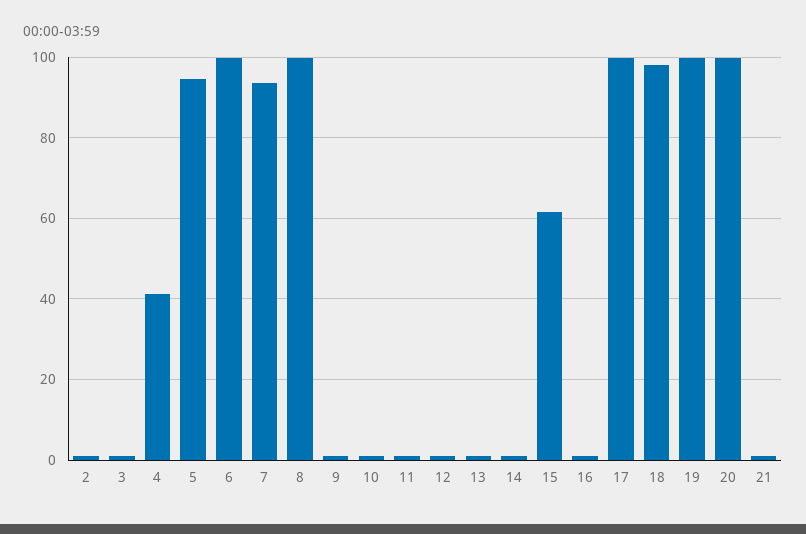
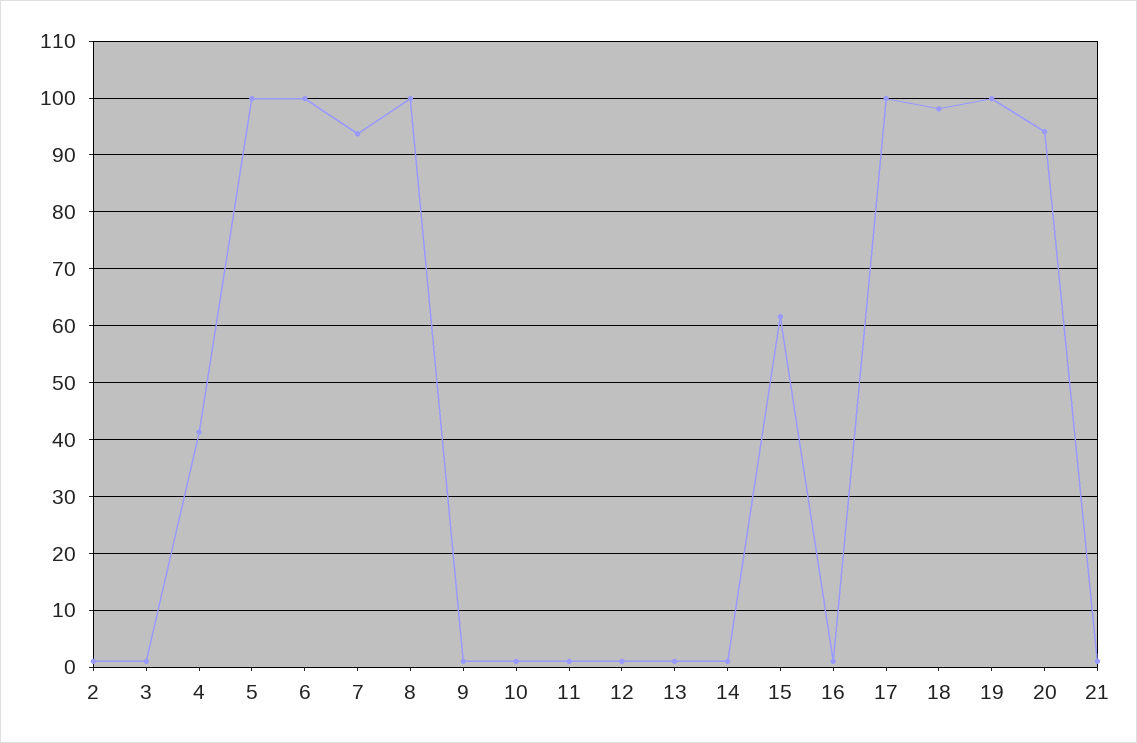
  {
    "2": 2,
    "3": 2,
    "4": 42,
-   "5": 94,
+   "5": 100,
    "6": 100,
    "7": 94,
    "8": 100,
    "9": 2,
    "10": 2,
    "11": 2,
    "12": 2,
    "13": 2,
    "14": 2,
    "15": 62,
    "16": 2,
    "17": 100,
    "18": 98,
    "19": 100,
-   "20": 100,
+   "20": 94,
    "21": 2
  }

